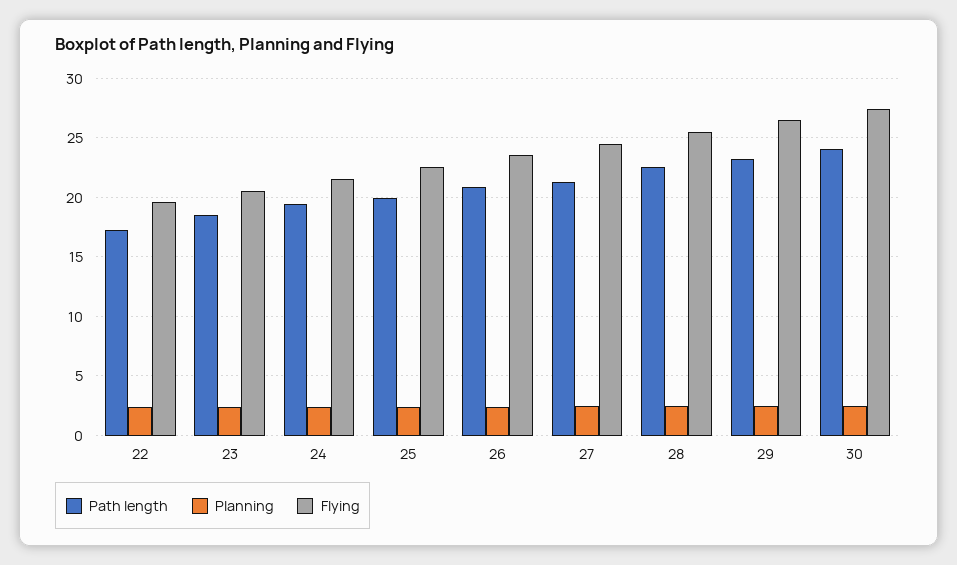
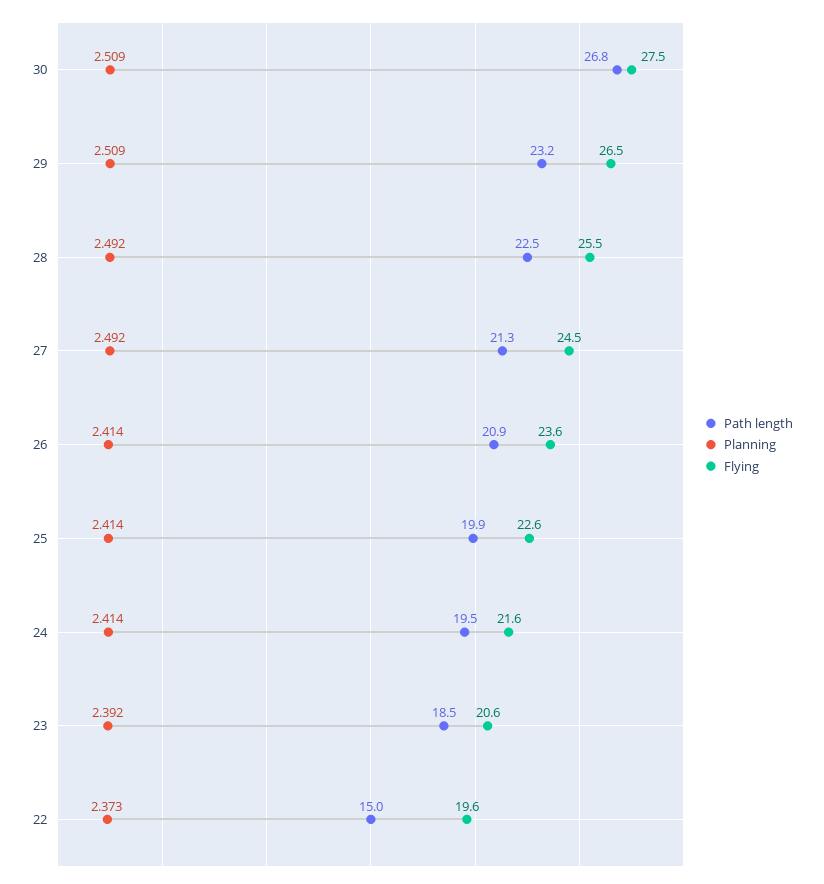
  {
    "Path length": {
-     "22": 17,
+     "22": 15,
      "23": 18.5,
      "24": 19.5,
      "25": 19.9,
      "26": 20.9,
      "27": 21.3,
      "28": 22.5,
      "29": 23.2,
-     "30": 24
+     "30": 26.8
    },
    "Planning": {
      "22": 2.373,
      "23": 2.392,
      "24": 2.414,
      "25": 2.414,
      "26": 2.414,
      "27": 2.492,
      "28": 2.492,
      "29": 2.509,
      "30": 2.509
    },
    "Flying": {
      "22": 19.6,
      "23": 20.6,
      "24": 21.6,
      "25": 22.6,
      "26": 23.6,
      "27": 24.5,
      "28": 25.5,
      "29": 26.5,
      "30": 27.5
    }
  }

